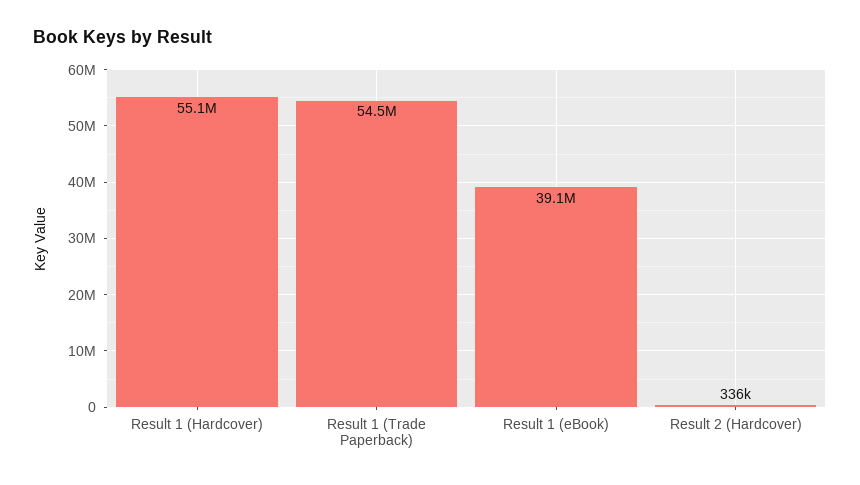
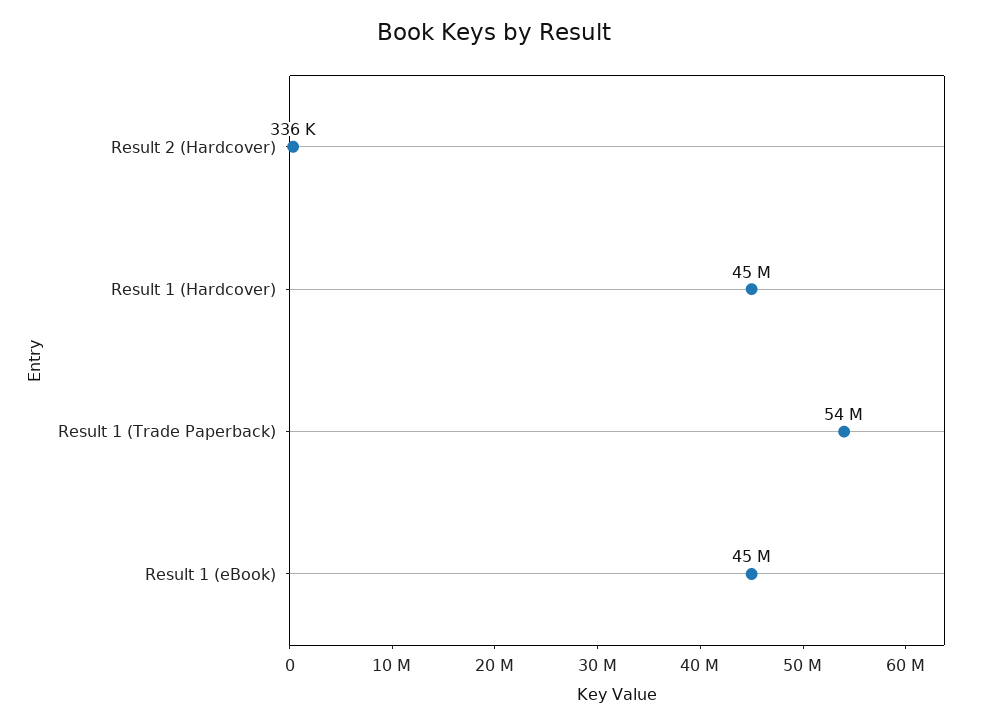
  {
-   "Result 1 (Hardcover)": 55100000,
+   "Result 1 (Hardcover)": 45000000,
    "Result 1 (Trade Paperback)": 54500000,
-   "Result 1 (eBook)": 39100000,
+   "Result 1 (eBook)": 45000000,
    "Result 2 (Hardcover)": 336000
  }

